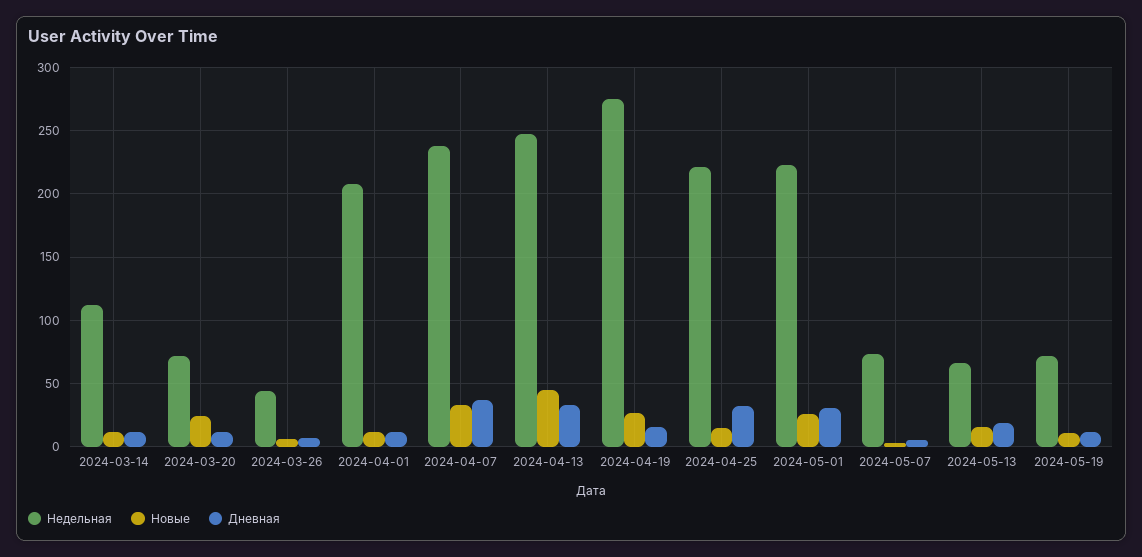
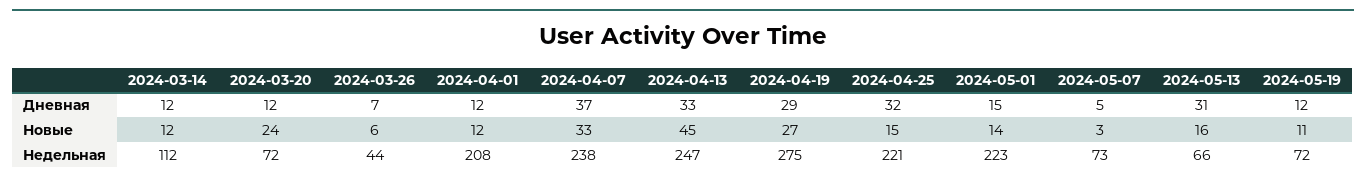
  {
    "Недельная": {
      "2024-03-14": 112,
      "2024-03-20": 72,
      "2024-03-26": 44,
      "2024-04-01": 208,
      "2024-04-07": 238,
      "2024-04-13": 247,
      "2024-04-19": 275,
      "2024-04-25": 221,
      "2024-05-01": 223,
      "2024-05-07": 73,
      "2024-05-13": 66,
      "2024-05-19": 72
    },
    "Новые": {
      "2024-03-14": 12,
      "2024-03-20": 24,
      "2024-03-26": 6,
      "2024-04-01": 12,
      "2024-04-07": 33,
      "2024-04-13": 45,
      "2024-04-19": 27,
      "2024-04-25": 15,
-     "2024-05-01": 25,
+     "2024-05-01": 14,
      "2024-05-07": 3,
      "2024-05-13": 16,
      "2024-05-19": 11
    },
    "Дневная": {
      "2024-03-14": 12,
      "2024-03-20": 12,
      "2024-03-26": 7,
      "2024-04-01": 12,
      "2024-04-07": 37,
      "2024-04-13": 33,
-     "2024-04-19": 15,
+     "2024-04-19": 29,
      "2024-04-25": 32,
-     "2024-05-01": 30,
+     "2024-05-01": 15,
      "2024-05-07": 5,
-     "2024-05-13": 20,
+     "2024-05-13": 31,
      "2024-05-19": 12
    }
  }

